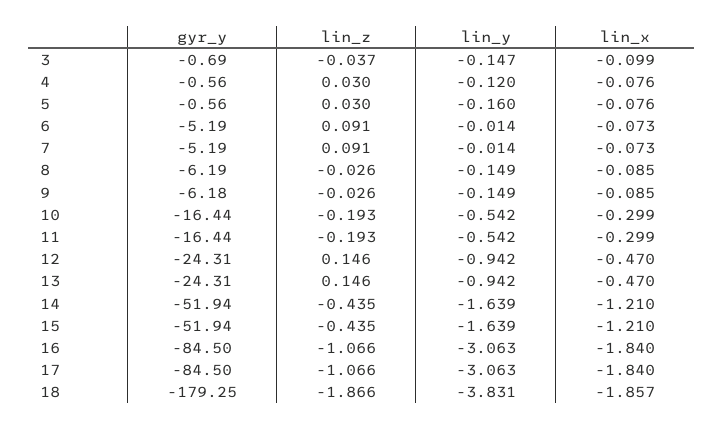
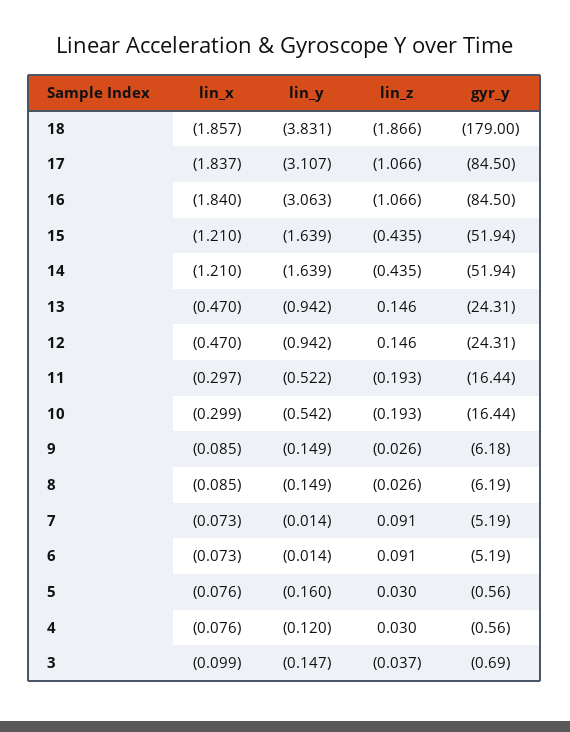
  {
    "gyr_y": {
      "3": -0.69,
      "4": -0.56,
      "5": -0.56,
      "6": -5.19,
      "7": -5.19,
      "8": -6.19,
      "9": -6.18,
      "10": -16.44,
      "11": -16.44,
      "12": -24.31,
      "13": -24.31,
      "14": -51.94,
      "15": -51.94,
      "16": -84.5,
      "17": -84.5,
-     "18": -179.25
+     "18": -179
    },
    "lin_z": {
      "3": -0.037,
      "4": 0.03,
      "5": 0.03,
      "6": 0.091,
      "7": 0.091,
      "8": -0.026,
      "9": -0.026,
      "10": -0.193,
      "11": -0.193,
      "12": 0.146,
      "13": 0.146,
      "14": -0.435,
      "15": -0.435,
      "16": -1.066,
      "17": -1.066,
      "18": -1.866
    },
    "lin_y": {
      "3": -0.147,
      "4": -0.12,
      "5": -0.16,
      "6": -0.014,
      "7": -0.014,
      "8": -0.149,
      "9": -0.149,
      "10": -0.542,
-     "11": -0.542,
+     "11": -0.522,
      "12": -0.942,
      "13": -0.942,
      "14": -1.639,
      "15": -1.639,
      "16": -3.063,
-     "17": -3.063,
+     "17": -3.107,
      "18": -3.831
    },
    "lin_x": {
      "3": -0.099,
      "4": -0.076,
      "5": -0.076,
      "6": -0.073,
      "7": -0.073,
      "8": -0.085,
      "9": -0.085,
      "10": -0.299,
-     "11": -0.299,
+     "11": -0.297,
      "12": -0.47,
      "13": -0.47,
      "14": -1.21,
      "15": -1.21,
      "16": -1.84,
-     "17": -1.84,
+     "17": -1.837,
      "18": -1.857
    }
  }

